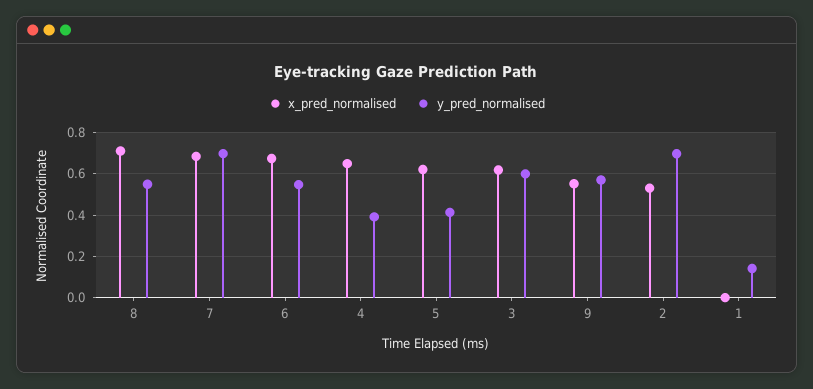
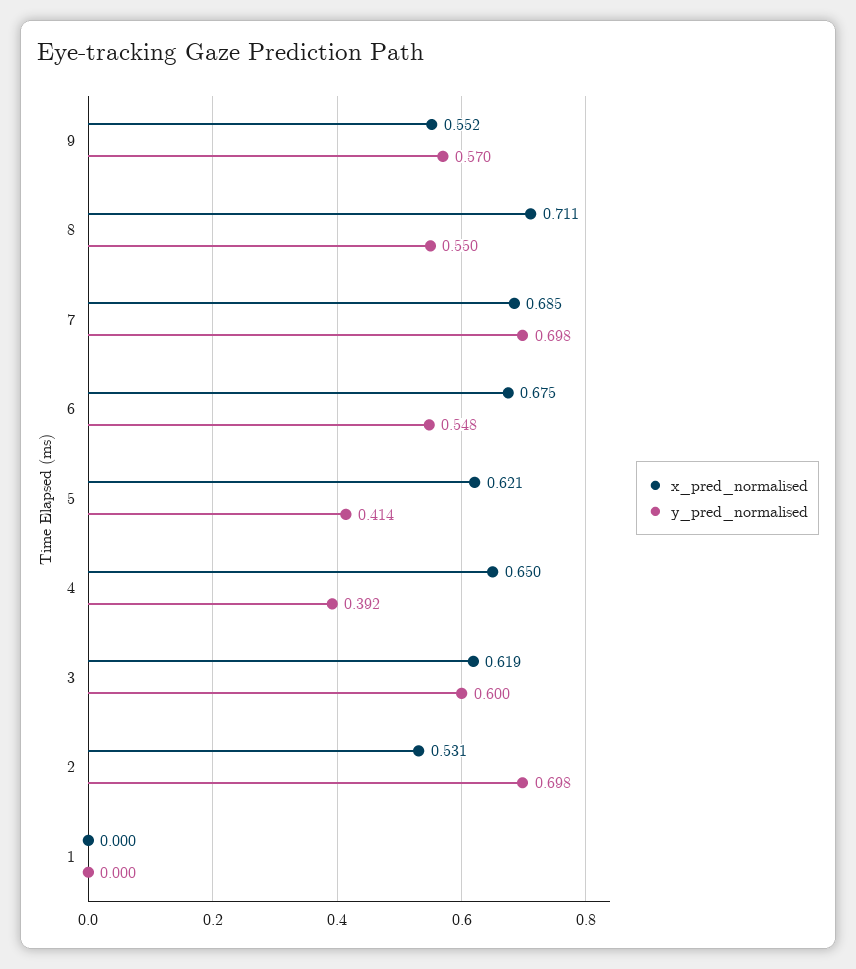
  {
    "x_pred_normalised": {
      "8": 0.711,
      "7": 0.685,
      "6": 0.675,
      "4": 0.65,
      "5": 0.621,
      "3": 0.619,
      "9": 0.552,
      "2": 0.531,
      "1": 0
    },
    "y_pred_normalised": {
      "8": 0.55,
      "7": 0.698,
      "6": 0.548,
      "4": 0.392,
      "5": 0.414,
      "3": 0.6,
      "9": 0.57,
      "2": 0.698,
-     "1": 0.15
+     "1": 0
    }
  }

